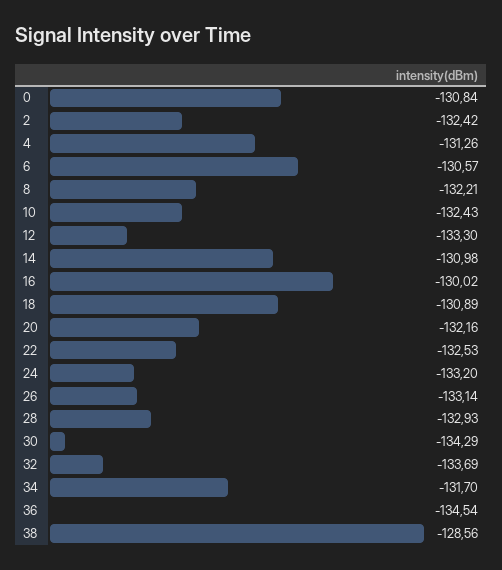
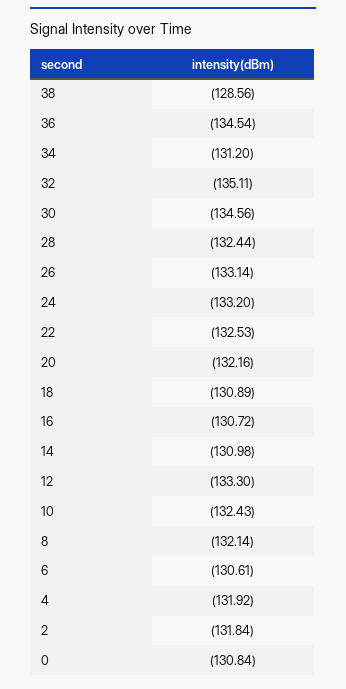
  {
    "0": -130.84,
-   "2": -132.42,
+   "2": -131.84,
-   "4": -131.26,
+   "4": -131.92,
-   "6": -130.57,
+   "6": -130.61,
-   "8": -132.21,
+   "8": -132.14,
    "10": -132.43,
    "12": -133.3,
    "14": -130.98,
-   "16": -130.02,
+   "16": -130.72,
    "18": -130.89,
    "20": -132.16,
    "22": -132.53,
    "24": -133.2,
    "26": -133.14,
-   "28": -132.93,
+   "28": -132.44,
-   "30": -134.29,
+   "30": -134.56,
-   "32": -133.69,
+   "32": -135.11,
-   "34": -131.7,
+   "34": -131.2,
    "36": -134.54,
    "38": -128.56
  }

